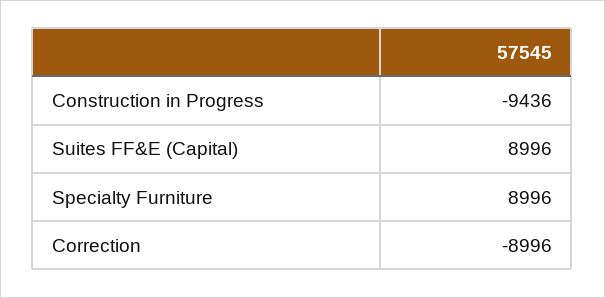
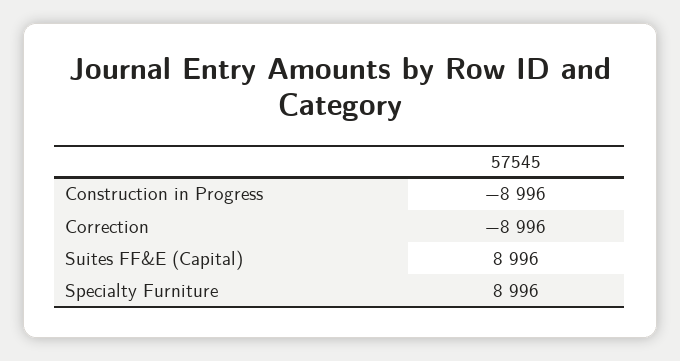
  {
-   "Construction in Progress": -9436,
+   "Construction in Progress": -8996,
    "Suites FF&E (Capital)": 8996,
    "Specialty Furniture": 8996,
    "Correction": -8996
  }

